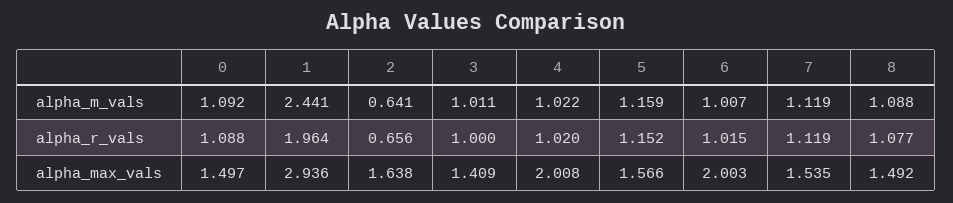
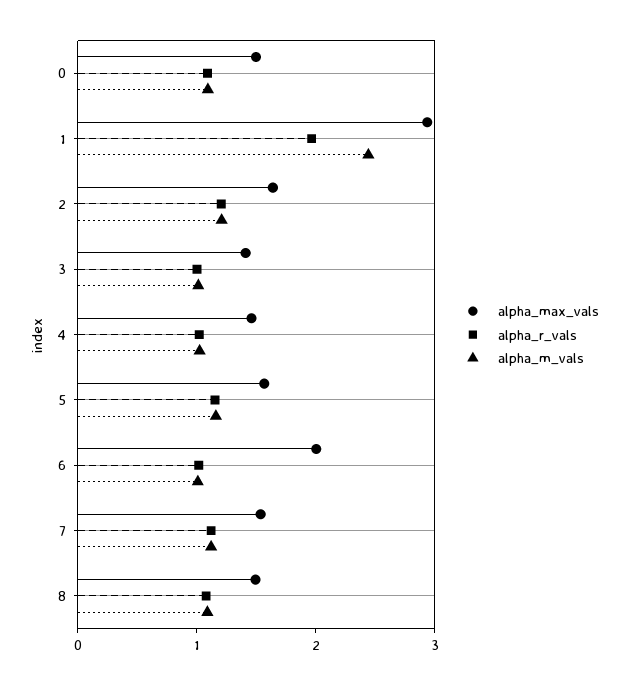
  {
    "alpha_m_vals": {
      "0": 1.092,
      "1": 2.441,
-     "2": 0.641,
+     "2": 1.2,
      "3": 1.011,
      "4": 1.022,
      "5": 1.159,
      "6": 1.007,
      "7": 1.119,
      "8": 1.088
    },
    "alpha_r_vals": {
      "0": 1.088,
      "1": 1.964,
-     "2": 0.656,
+     "2": 1.2,
      "3": 1,
      "4": 1.02,
      "5": 1.152,
      "6": 1.015,
      "7": 1.119,
      "8": 1.077
    },
    "alpha_max_vals": {
      "0": 1.497,
      "1": 2.936,
      "2": 1.638,
      "3": 1.409,
-     "4": 2.008,
+     "4": 1.4,
      "5": 1.566,
      "6": 2.003,
      "7": 1.535,
      "8": 1.492
    }
  }

